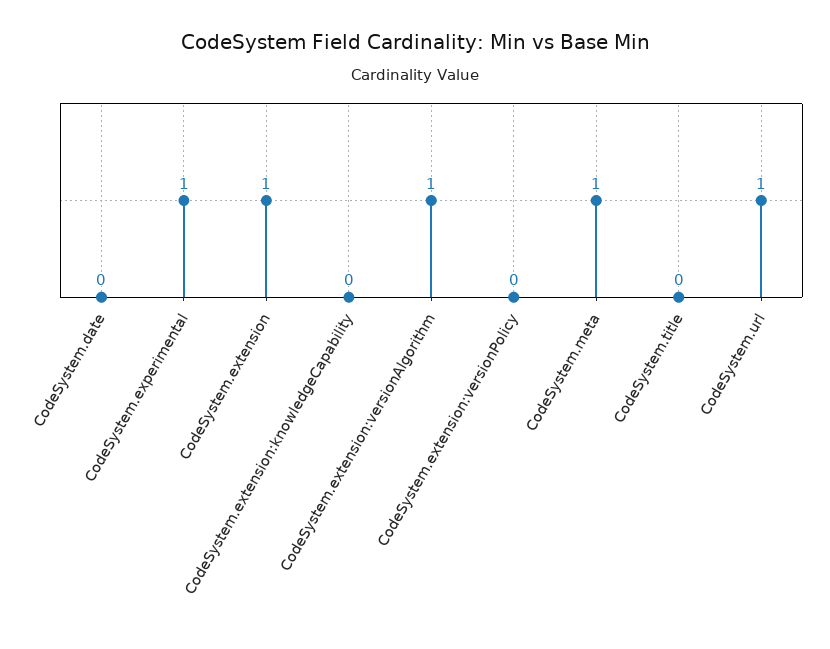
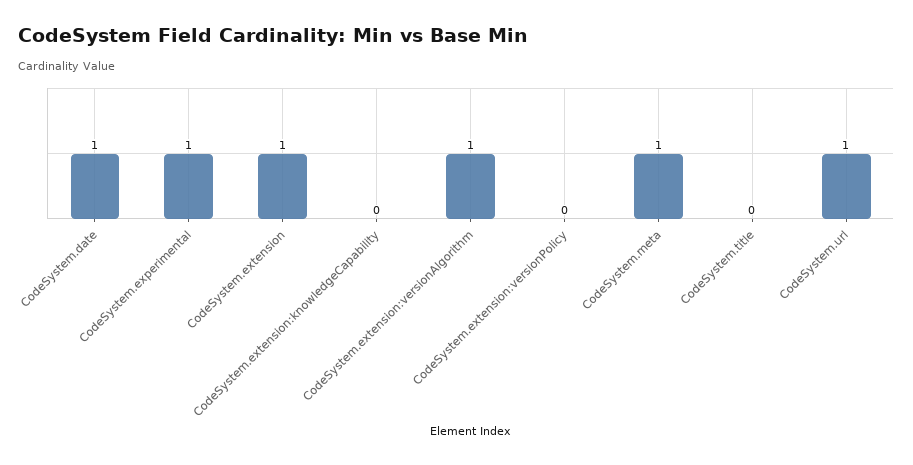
  {
-   "CodeSystem.date": 0,
+   "CodeSystem.date": 1,
    "CodeSystem.experimental": 1,
    "CodeSystem.extension": 1,
    "CodeSystem.extension:knowledgeCapability": 0,
    "CodeSystem.extension:versionAlgorithm": 1,
    "CodeSystem.extension:versionPolicy": 0,
    "CodeSystem.meta": 1,
    "CodeSystem.title": 0,
    "CodeSystem.url": 1
  }

